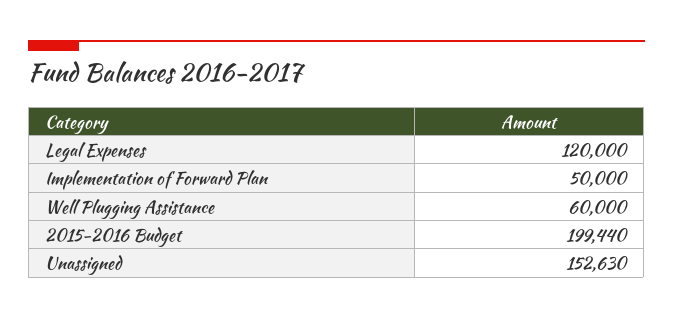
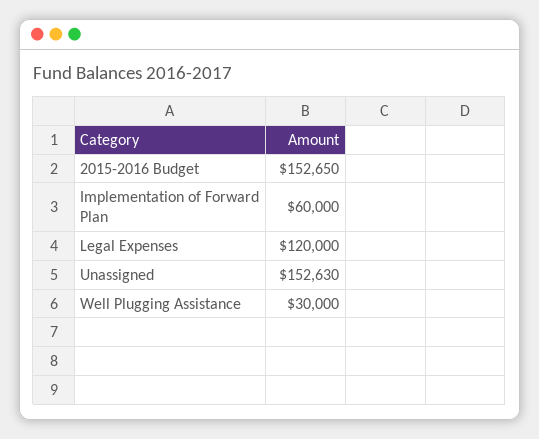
  {
    "Legal Expenses": 120000,
-   "Implementation of Forward Plan": 50000,
+   "Implementation of Forward Plan": 60000,
-   "Well Plugging Assistance": 60000,
+   "Well Plugging Assistance": 30000,
-   "2015-2016 Budget": 199440,
+   "2015-2016 Budget": 152650,
    "Unassigned": 152630
  }

